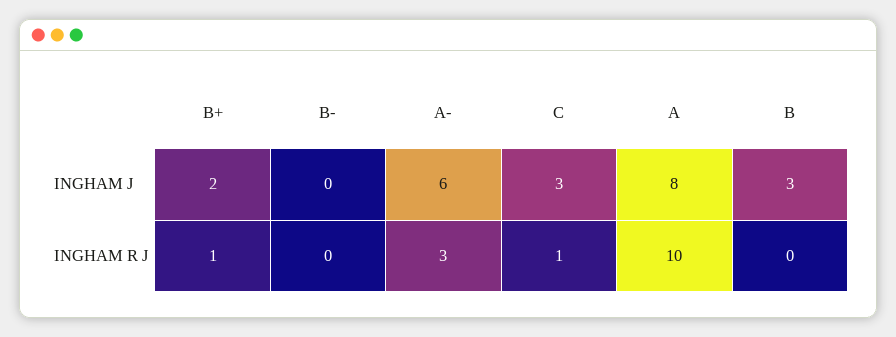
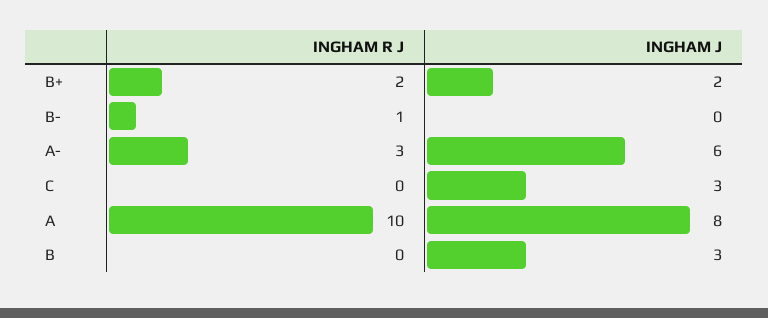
  {
    "B+": {
      "INGHAM J": 2,
-     "INGHAM R J": 1
+     "INGHAM R J": 2
    },
    "B-": {
      "INGHAM J": 0,
-     "INGHAM R J": 0
+     "INGHAM R J": 1
    },
    "A-": {
      "INGHAM J": 6,
      "INGHAM R J": 3
    },
    "C": {
      "INGHAM J": 3,
-     "INGHAM R J": 1
+     "INGHAM R J": 0
    },
    "A": {
      "INGHAM J": 8,
      "INGHAM R J": 10
    },
    "B": {
      "INGHAM J": 3,
      "INGHAM R J": 0
    }
  }

